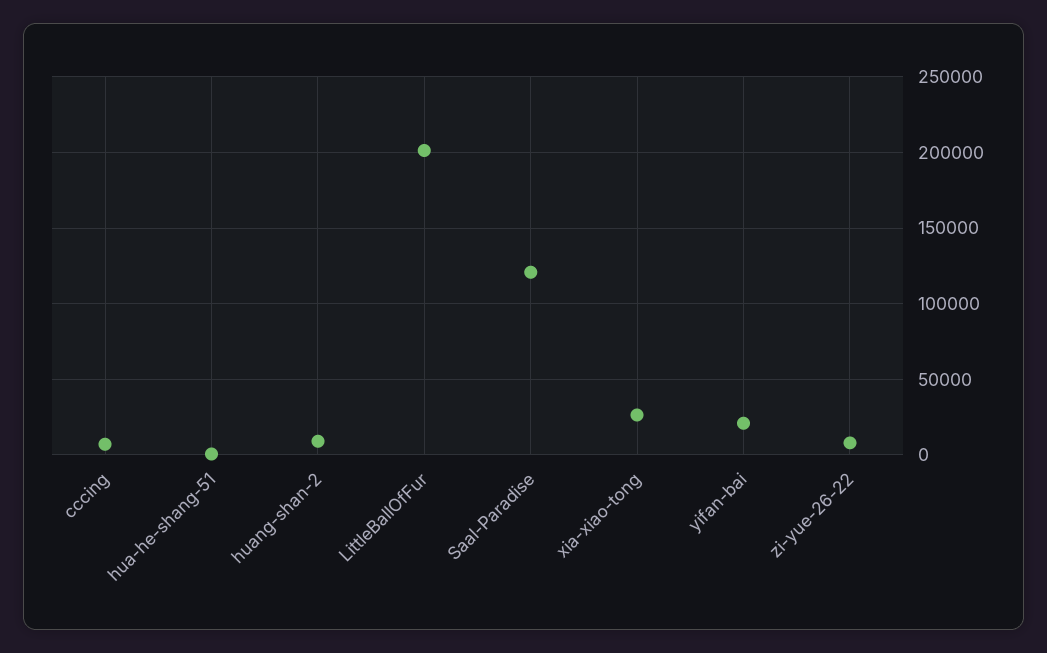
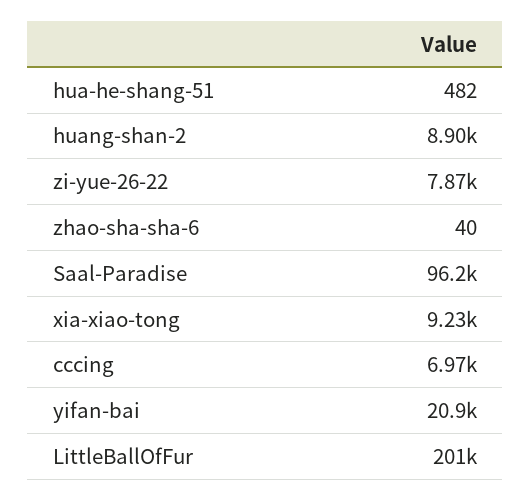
  {
    "cccing": 6970,
    "hua-he-shang-51": 482,
    "huang-shan-2": 8900,
    "LittleBallOfFur": 201000,
-   "Saal-Paradise": 120000,
+   "Saal-Paradise": 96200,
-   "xia-xiao-tong": 25000,
+   "xia-xiao-tong": 9230,
    "yifan-bai": 20900,
-   "zi-yue-26-22": 7870
+   "zi-yue-26-22": 7870,
+   "zhao-sha-sha-6": 40
  }

